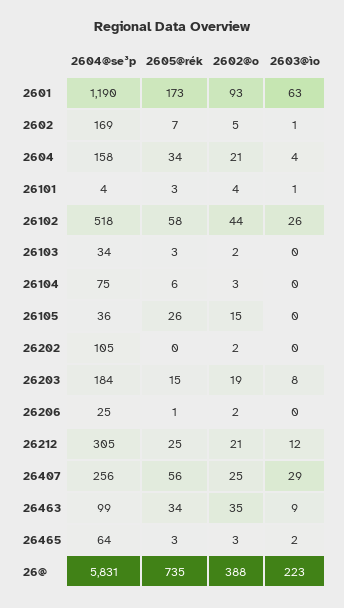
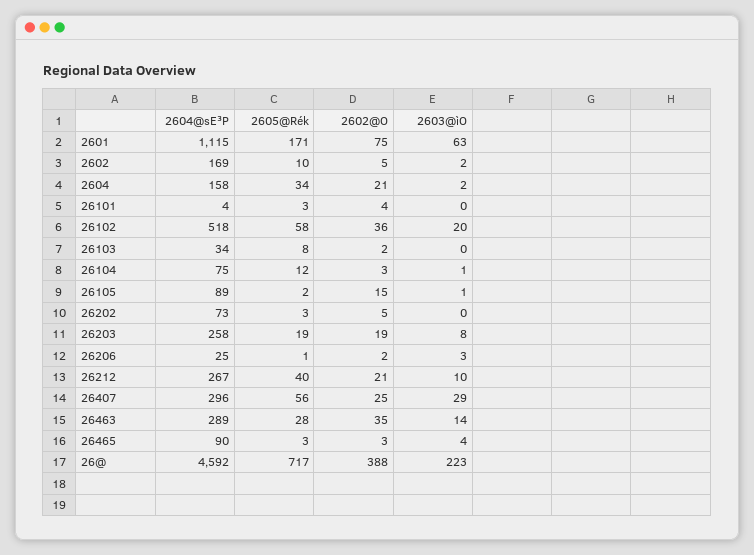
  {
    "2604@se³p": {
-     "2601": 1190,
+     "2601": 1115,
      "2602": 169,
      "2604": 158,
      "26101": 4,
      "26102": 518,
      "26103": 34,
      "26104": 75,
-     "26105": 36,
+     "26105": 89,
-     "26202": 105,
+     "26202": 73,
-     "26203": 184,
+     "26203": 258,
      "26206": 25,
-     "26212": 305,
+     "26212": 267,
-     "26407": 256,
+     "26407": 296,
-     "26463": 99,
+     "26463": 289,
-     "26465": 64,
+     "26465": 90,
-     "26@": 5831
+     "26@": 4592
    },
    "2605@rék": {
-     "2601": 173,
+     "2601": 171,
-     "2602": 7,
+     "2602": 10,
      "2604": 34,
      "26101": 3,
      "26102": 58,
-     "26103": 3,
+     "26103": 8,
-     "26104": 6,
+     "26104": 12,
-     "26105": 26,
+     "26105": 2,
-     "26202": 0,
+     "26202": 3,
-     "26203": 15,
+     "26203": 19,
      "26206": 1,
-     "26212": 25,
+     "26212": 40,
      "26407": 56,
-     "26463": 34,
+     "26463": 28,
      "26465": 3,
-     "26@": 735
+     "26@": 717
    },
    "2602@o": {
-     "2601": 93,
+     "2601": 75,
      "2602": 5,
      "2604": 21,
      "26101": 4,
-     "26102": 44,
+     "26102": 36,
      "26103": 2,
      "26104": 3,
      "26105": 15,
-     "26202": 2,
+     "26202": 5,
      "26203": 19,
      "26206": 2,
      "26212": 21,
      "26407": 25,
      "26463": 35,
      "26465": 3,
      "26@": 388
    },
    "2603@ìo": {
      "2601": 63,
-     "2602": 1,
+     "2602": 2,
-     "2604": 4,
+     "2604": 2,
-     "26101": 1,
+     "26101": 0,
-     "26102": 26,
+     "26102": 20,
      "26103": 0,
-     "26104": 0,
+     "26104": 1,
-     "26105": 0,
+     "26105": 1,
      "26202": 0,
      "26203": 8,
-     "26206": 0,
+     "26206": 3,
-     "26212": 12,
+     "26212": 10,
      "26407": 29,
-     "26463": 9,
+     "26463": 14,
-     "26465": 2,
+     "26465": 4,
      "26@": 223
    }
  }

